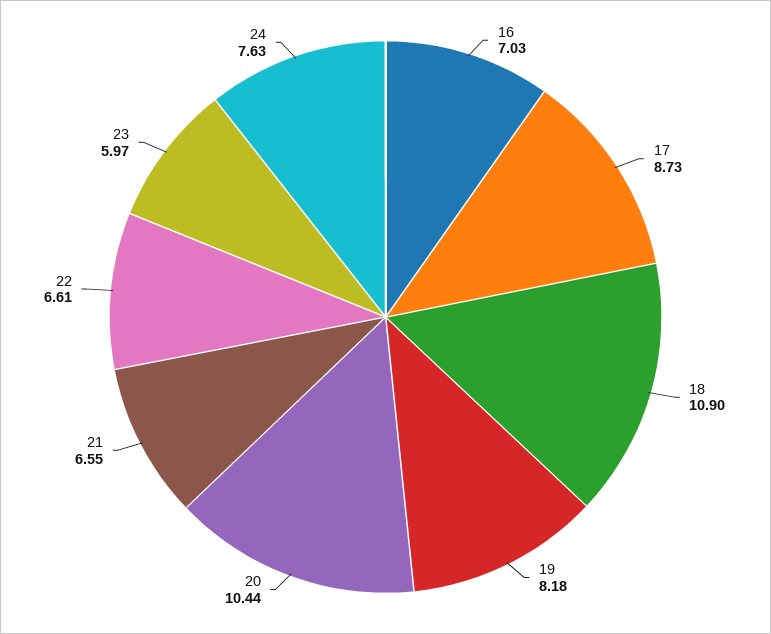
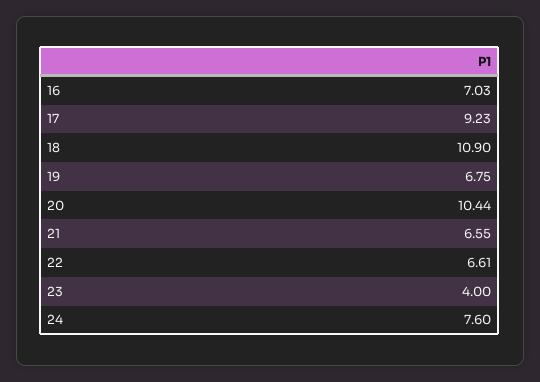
  {
    "16": 7.03,
-   "17": 8.73,
+   "17": 9.23,
    "18": 10.9,
-   "19": 8.18,
+   "19": 6.75,
    "20": 10.44,
    "21": 6.55,
    "22": 6.61,
-   "23": 5.97,
+   "23": 4,
-   "24": 7.63
+   "24": 7.6
  }

